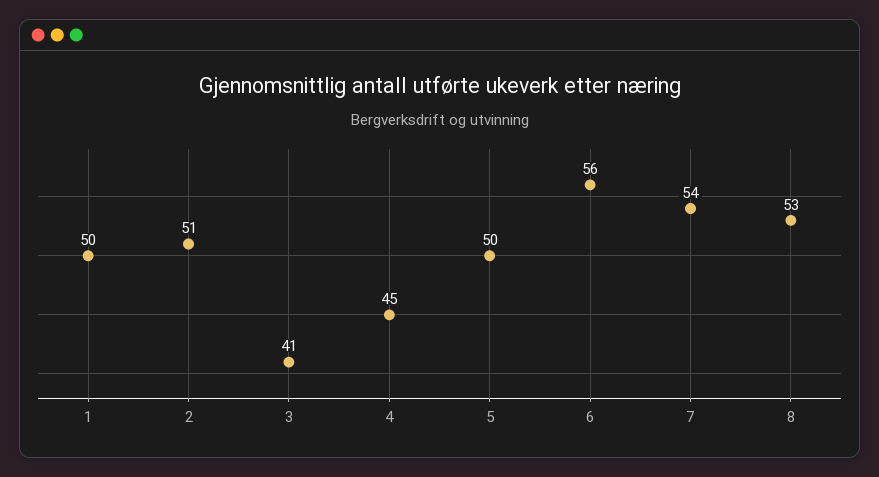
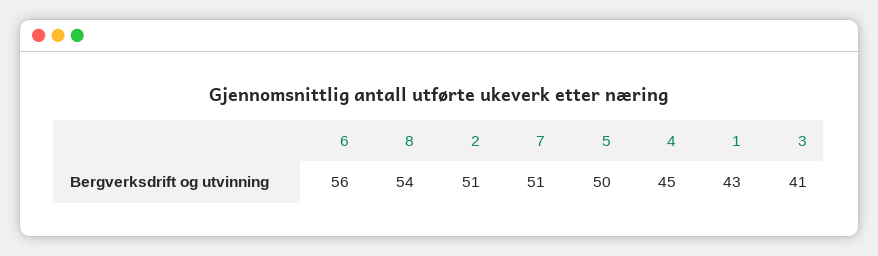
  {
-   "1": 50,
+   "1": 43,
    "2": 51,
    "3": 41,
    "4": 45,
    "5": 50,
    "6": 56,
-   "7": 54,
+   "7": 51,
-   "8": 53
+   "8": 54
  }

